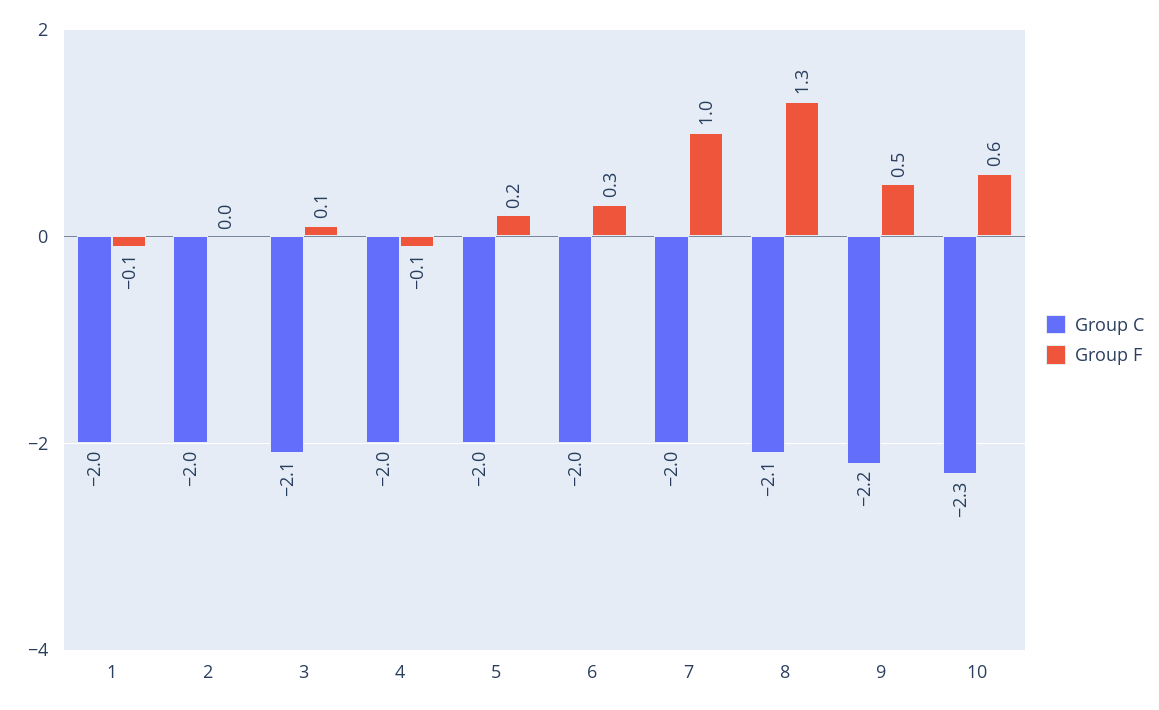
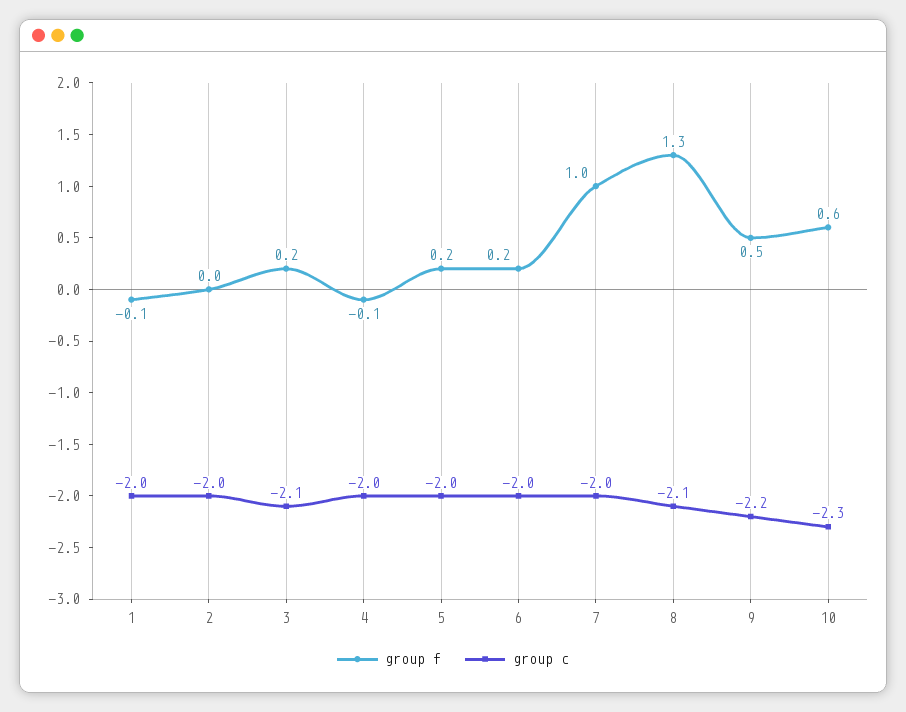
  {
    "Group C": {
      "1": -2,
      "2": -2,
      "3": -2.1,
      "4": -2,
      "5": -2,
      "6": -2,
      "7": -2,
      "8": -2.1,
      "9": -2.2,
      "10": -2.3
    },
    "Group F": {
      "1": -0.1,
      "2": 0,
-     "3": 0.1,
+     "3": 0.2,
      "4": -0.1,
      "5": 0.2,
-     "6": 0.3,
+     "6": 0.2,
      "7": 1,
      "8": 1.3,
      "9": 0.5,
      "10": 0.6
    }
  }

